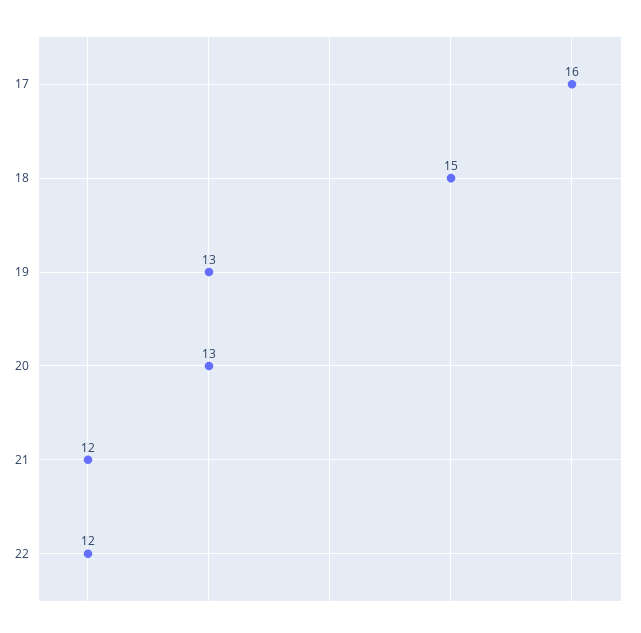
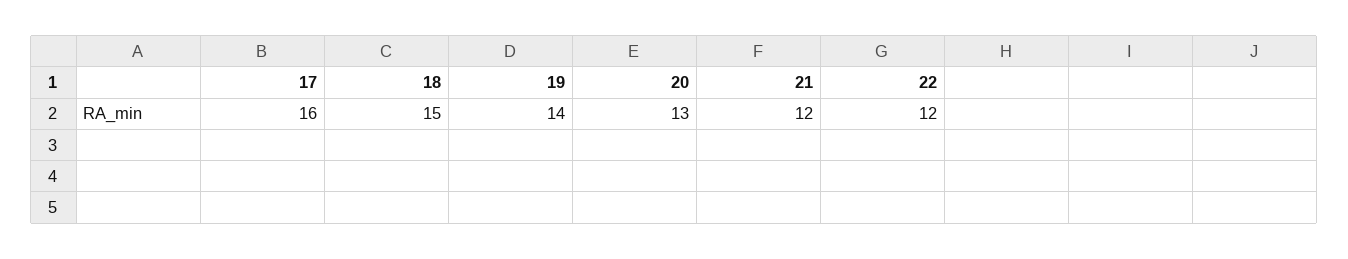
  {
    "17": 16,
    "18": 15,
-   "19": 13,
+   "19": 14,
    "20": 13,
    "21": 12,
    "22": 12
  }

